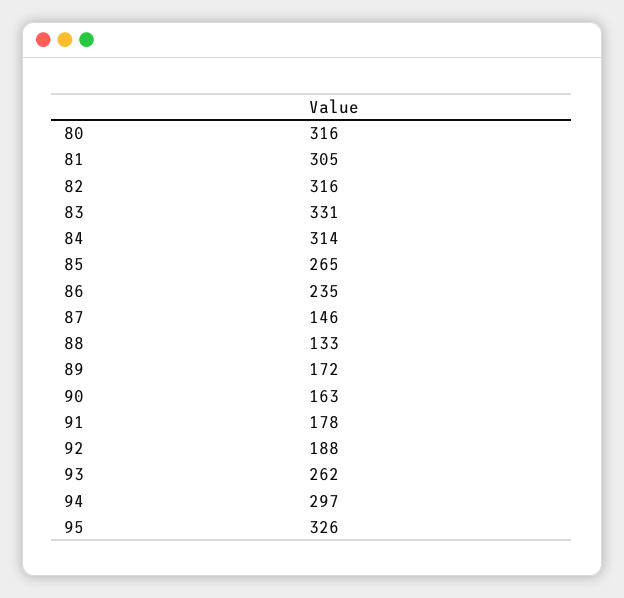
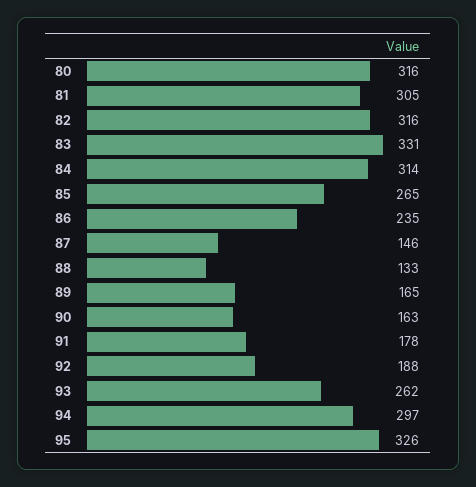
  {
    "80": 316,
    "81": 305,
    "82": 316,
    "83": 331,
    "84": 314,
    "85": 265,
    "86": 235,
    "87": 146,
    "88": 133,
-   "89": 172,
+   "89": 165,
    "90": 163,
    "91": 178,
    "92": 188,
    "93": 262,
    "94": 297,
    "95": 326
  }

